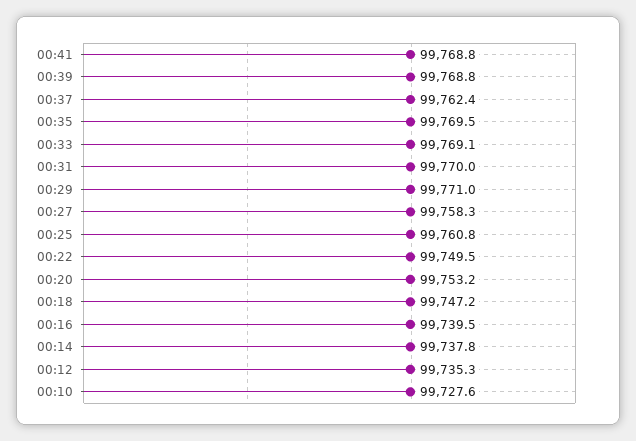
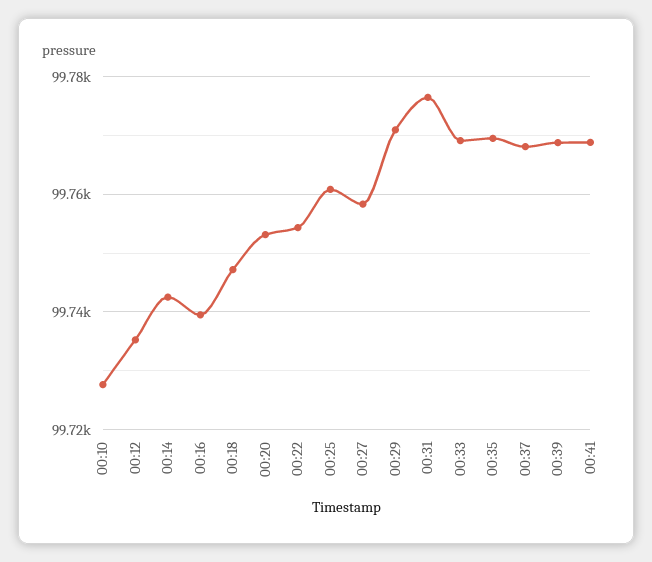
  {
    "00:41": 99768.8,
    "00:39": 99768.8,
-   "00:37": 99762.4,
+   "00:37": 99768,
    "00:35": 99769.5,
    "00:33": 99769.1,
-   "00:31": 99770,
+   "00:31": 99776,
    "00:29": 99771,
    "00:27": 99758.3,
    "00:25": 99760.8,
-   "00:22": 99749.5,
+   "00:22": 99754,
    "00:20": 99753.2,
    "00:18": 99747.2,
    "00:16": 99739.5,
-   "00:14": 99737.8,
+   "00:14": 99742,
    "00:12": 99735.3,
    "00:10": 99727.6
  }

